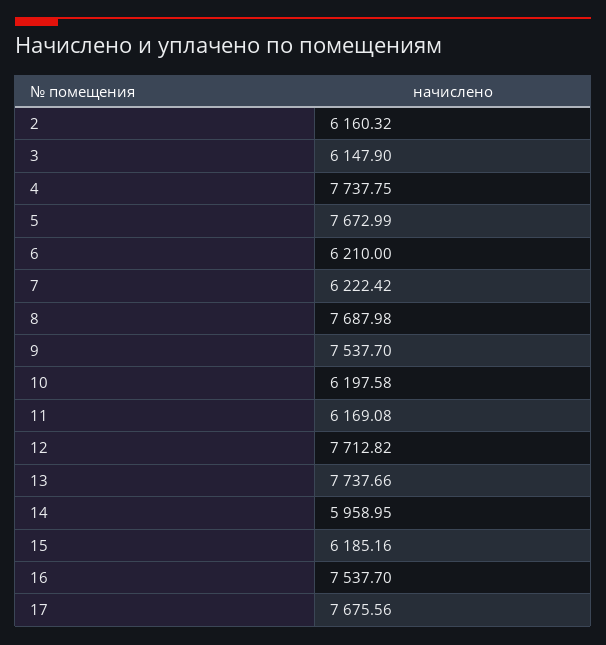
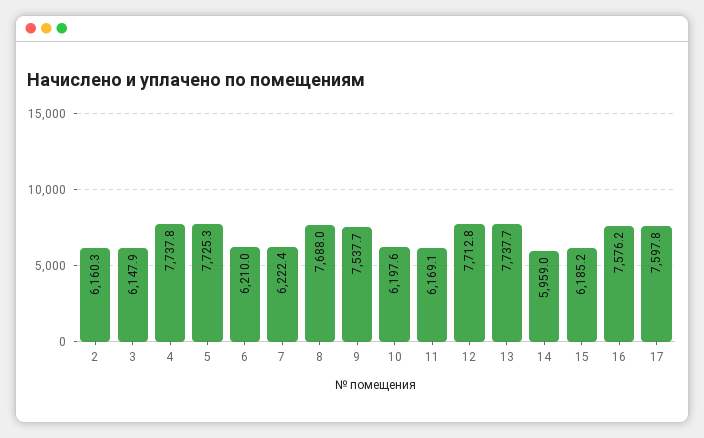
  {
    "2": 6160.32,
    "3": 6147.9,
    "4": 7737.75,
-   "5": 7672.99,
+   "5": 7725.3,
    "6": 6210,
    "7": 6222.42,
    "8": 7687.98,
    "9": 7537.7,
    "10": 6197.58,
    "11": 6169.08,
    "12": 7712.82,
    "13": 7737.66,
    "14": 5958.95,
    "15": 6185.16,
-   "16": 7537.7,
+   "16": 7576.2,
-   "17": 7675.56
+   "17": 7597.8
  }

